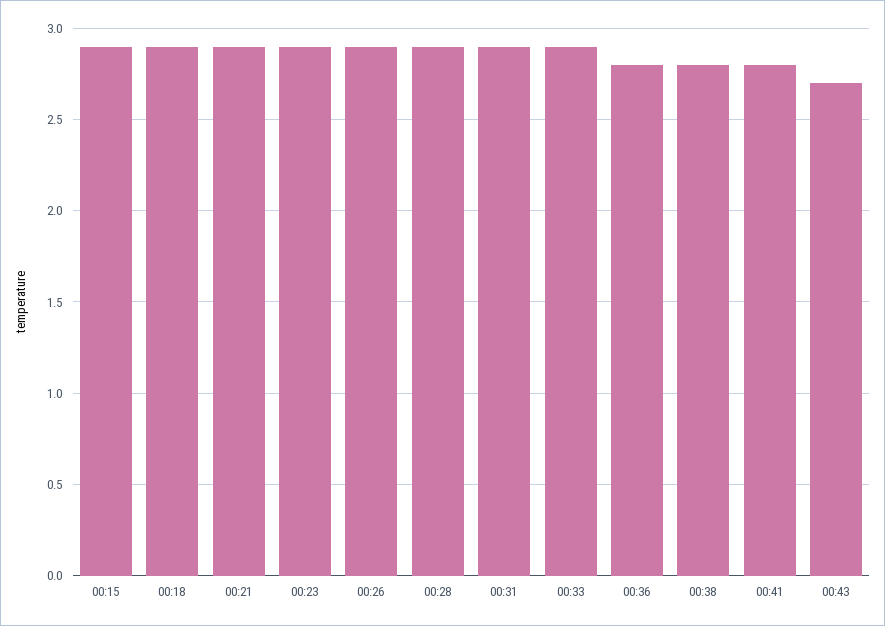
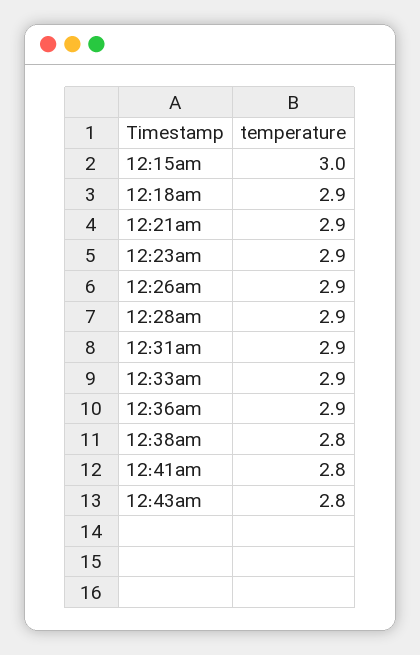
  {
-   "00:15": 2.9,
+   "00:15": 3,
    "00:18": 2.9,
    "00:21": 2.9,
    "00:23": 2.9,
    "00:26": 2.9,
    "00:28": 2.9,
    "00:31": 2.9,
    "00:33": 2.9,
-   "00:36": 2.8,
+   "00:36": 2.9,
    "00:38": 2.8,
    "00:41": 2.8,
-   "00:43": 2.7
+   "00:43": 2.8
  }

